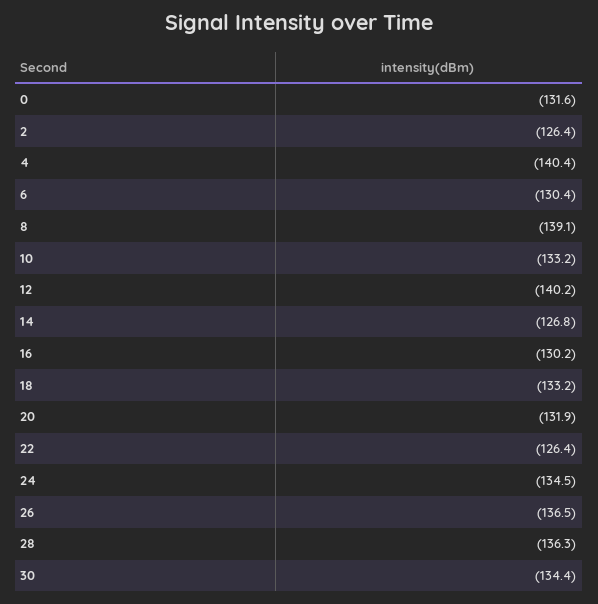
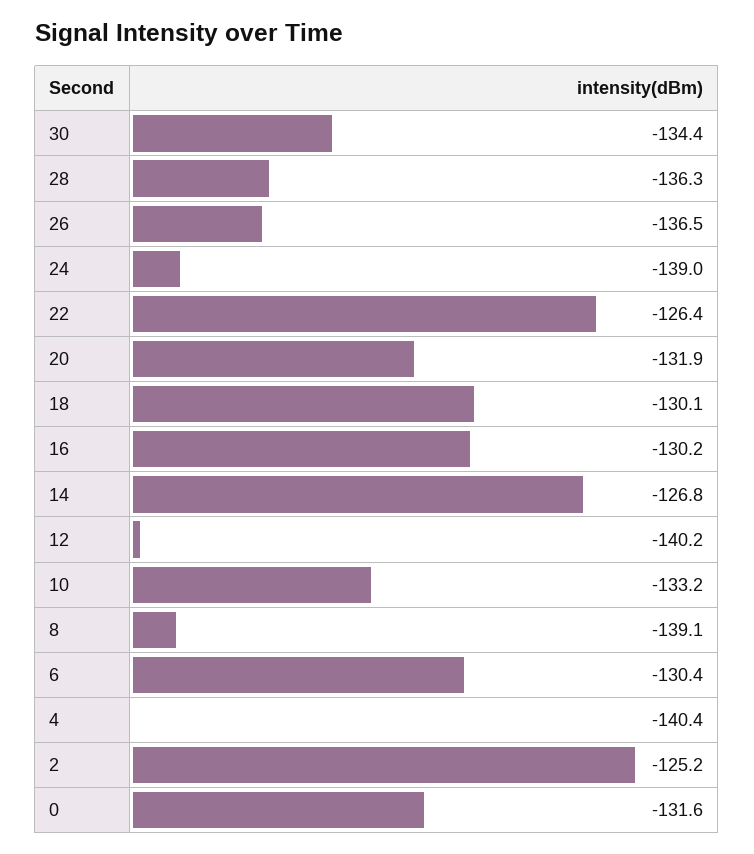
  {
    "0": -131.6,
-   "2": -126.4,
+   "2": -125.2,
    "4": -140.4,
    "6": -130.4,
    "8": -139.1,
    "10": -133.2,
    "12": -140.2,
    "14": -126.8,
    "16": -130.2,
-   "18": -133.2,
+   "18": -130.1,
    "20": -131.9,
    "22": -126.4,
-   "24": -134.5,
+   "24": -139,
    "26": -136.5,
    "28": -136.3,
    "30": -134.4
  }

